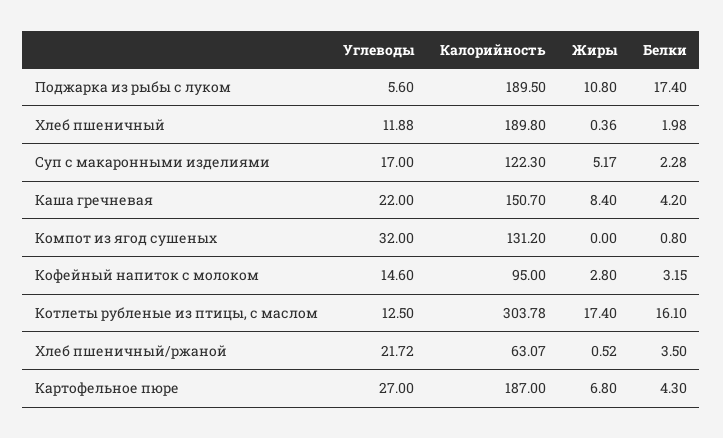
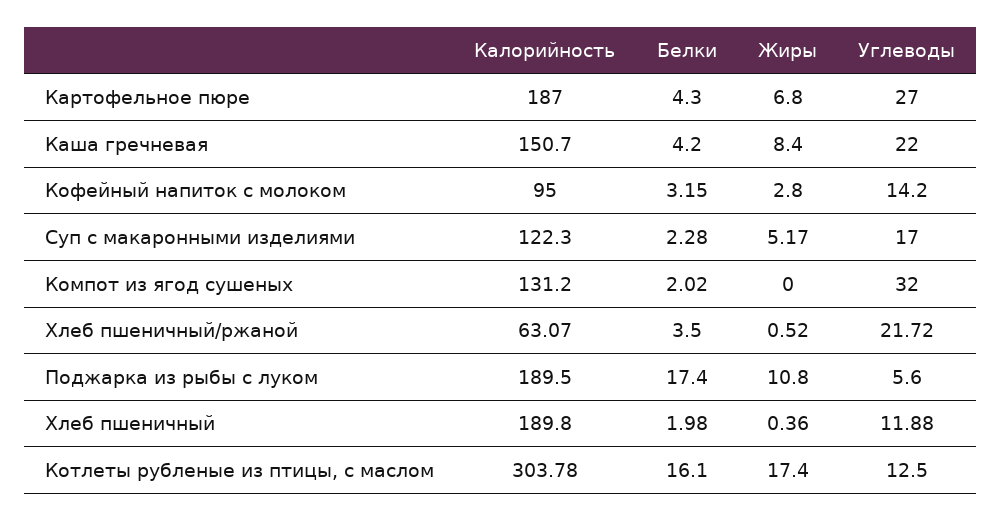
  {
    "Углеводы": {
      "Поджарка из рыбы с луком": 5.6,
      "Хлеб пшеничный": 11.88,
      "Суп с макаронными изделиями": 17,
      "Каша гречневая": 22,
      "Компот из ягод сушеных": 32,
-     "Кофейный напиток с молоком": 14.6,
+     "Кофейный напиток с молоком": 14.2,
      "Котлеты рубленые из птицы, с маслом": 12.5,
      "Хлеб пшеничный/ржаной": 21.72,
      "Картофельное пюре": 27
    },
    "Калорийность": {
      "Поджарка из рыбы с луком": 189.5,
      "Хлеб пшеничный": 189.8,
      "Суп с макаронными изделиями": 122.3,
      "Каша гречневая": 150.7,
      "Компот из ягод сушеных": 131.2,
      "Кофейный напиток с молоком": 95,
      "Котлеты рубленые из птицы, с маслом": 303.78,
      "Хлеб пшеничный/ржаной": 63.07,
      "Картофельное пюре": 187
    },
    "Жиры": {
      "Поджарка из рыбы с луком": 10.8,
      "Хлеб пшеничный": 0.36,
      "Суп с макаронными изделиями": 5.17,
      "Каша гречневая": 8.4,
      "Компот из ягод сушеных": 0,
      "Кофейный напиток с молоком": 2.8,
      "Котлеты рубленые из птицы, с маслом": 17.4,
      "Хлеб пшеничный/ржаной": 0.52,
      "Картофельное пюре": 6.8
    },
    "Белки": {
      "Поджарка из рыбы с луком": 17.4,
      "Хлеб пшеничный": 1.98,
      "Суп с макаронными изделиями": 2.28,
      "Каша гречневая": 4.2,
-     "Компот из ягод сушеных": 0.8,
+     "Компот из ягод сушеных": 2.02,
      "Кофейный напиток с молоком": 3.15,
      "Котлеты рубленые из птицы, с маслом": 16.1,
      "Хлеб пшеничный/ржаной": 3.5,
      "Картофельное пюре": 4.3
    }
  }

